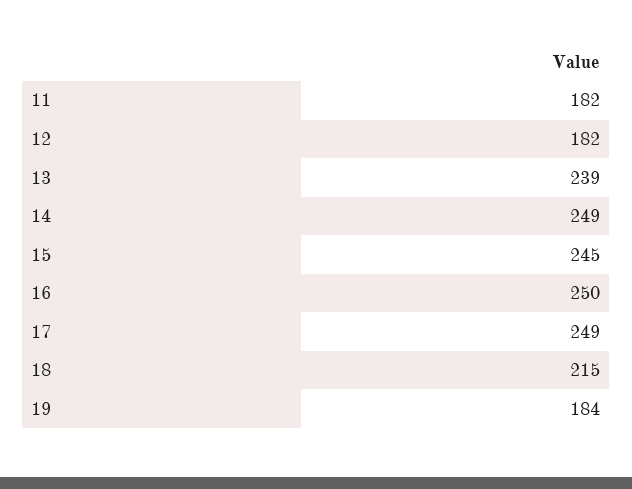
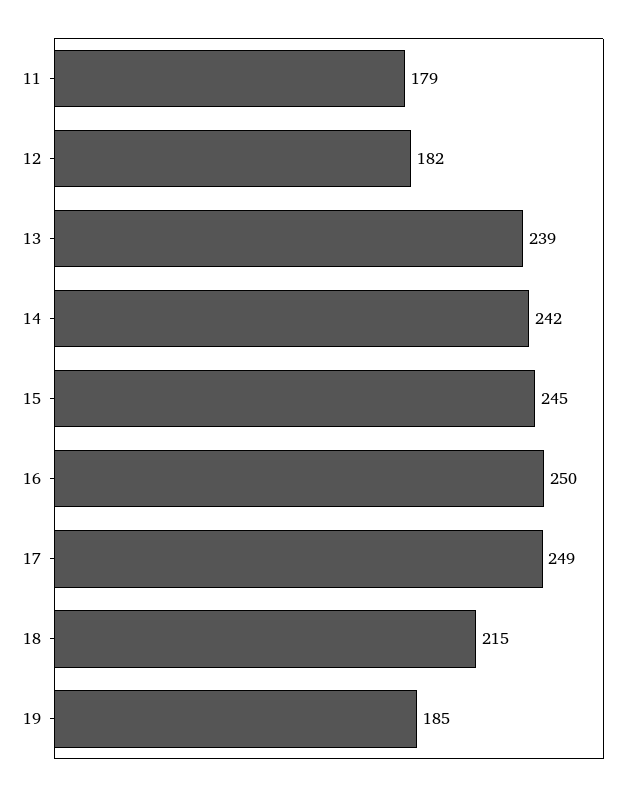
  {
-   "11": 182,
+   "11": 179,
    "12": 182,
    "13": 239,
-   "14": 249,
+   "14": 242,
    "15": 245,
    "16": 250,
    "17": 249,
    "18": 215,
-   "19": 184
+   "19": 185
  }

